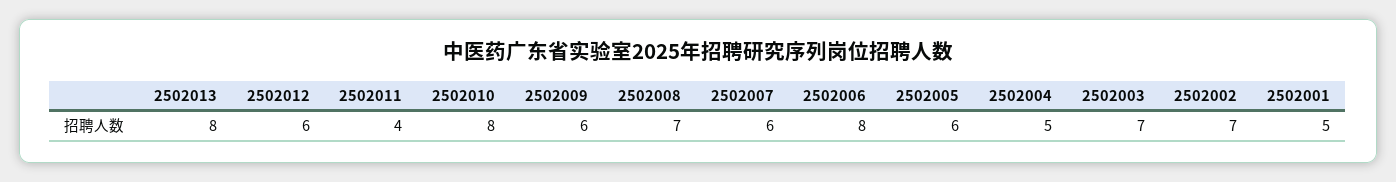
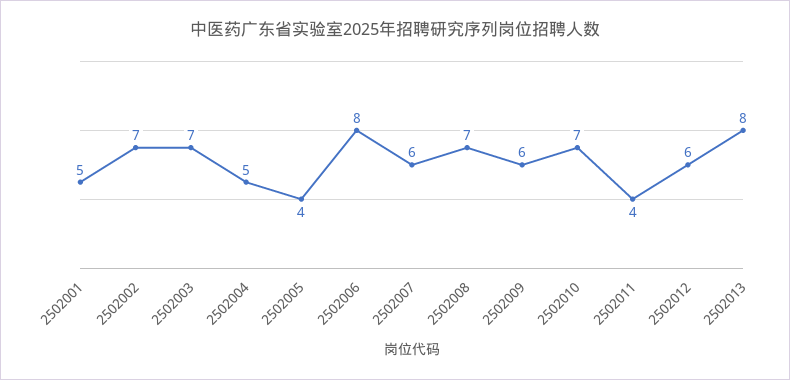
  {
    "2502013": 8,
    "2502012": 6,
    "2502011": 4,
-   "2502010": 8,
+   "2502010": 7,
    "2502009": 6,
    "2502008": 7,
    "2502007": 6,
    "2502006": 8,
-   "2502005": 6,
+   "2502005": 4,
    "2502004": 5,
    "2502003": 7,
    "2502002": 7,
    "2502001": 5
  }

